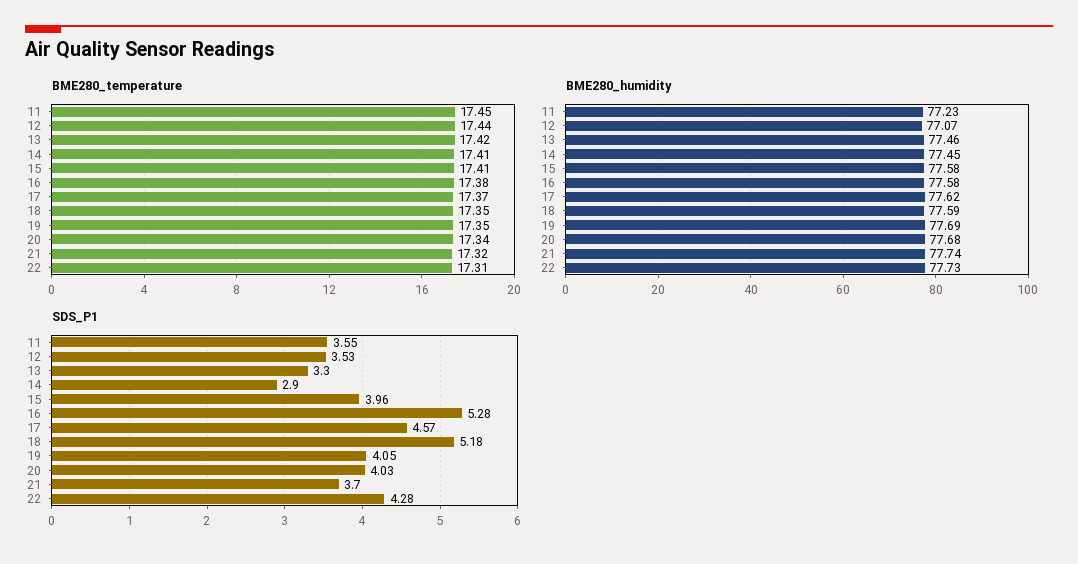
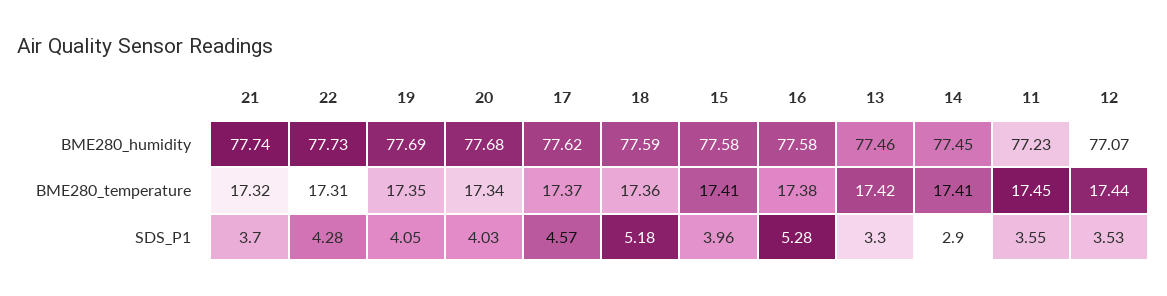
  {
    "BME280_temperature": {
      "11": 17.45,
      "12": 17.44,
      "13": 17.42,
      "14": 17.41,
      "15": 17.41,
      "16": 17.38,
      "17": 17.37,
-     "18": 17.35,
+     "18": 17.36,
      "19": 17.35,
      "20": 17.34,
      "21": 17.32,
      "22": 17.31
    },
    "BME280_humidity": {
      "11": 77.23,
      "12": 77.07,
      "13": 77.46,
      "14": 77.45,
      "15": 77.58,
      "16": 77.58,
      "17": 77.62,
      "18": 77.59,
      "19": 77.69,
      "20": 77.68,
      "21": 77.74,
      "22": 77.73
    },
    "SDS_P1": {
      "11": 3.55,
      "12": 3.53,
      "13": 3.3,
      "14": 2.9,
      "15": 3.96,
      "16": 5.28,
      "17": 4.57,
      "18": 5.18,
      "19": 4.05,
      "20": 4.03,
      "21": 3.7,
      "22": 4.28
    }
  }

